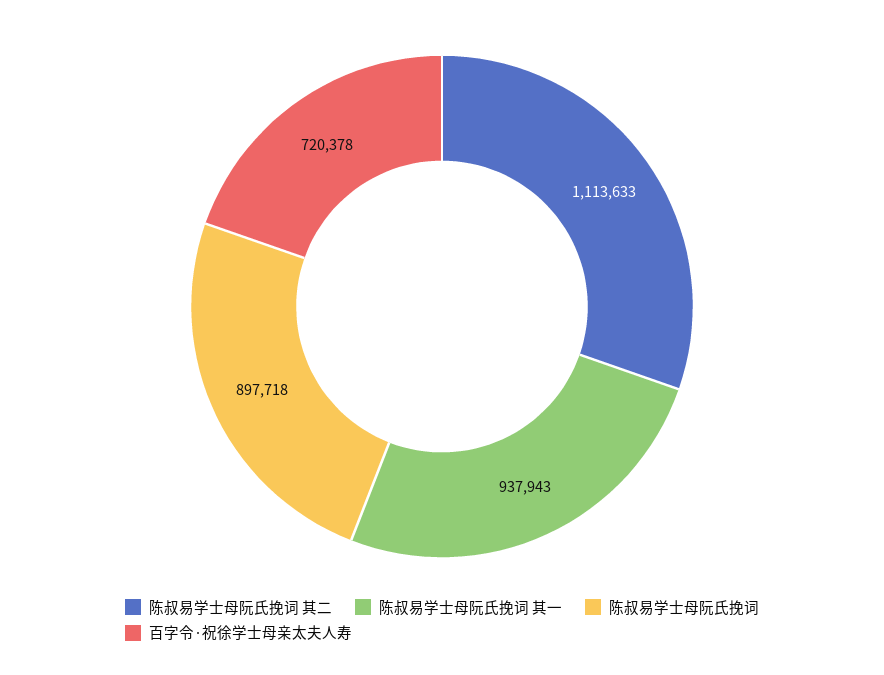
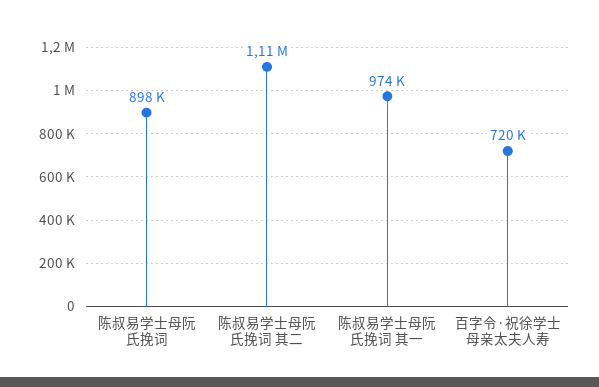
  {
    "陈叔易学士母阮氏挽词 其二": 1113633,
-   "陈叔易学士母阮氏挽词 其一": 937943,
+   "陈叔易学士母阮氏挽词 其一": 974000,
    "陈叔易学士母阮氏挽词": 897718,
    "百字令·祝徐学士母亲太夫人寿": 720378
  }

